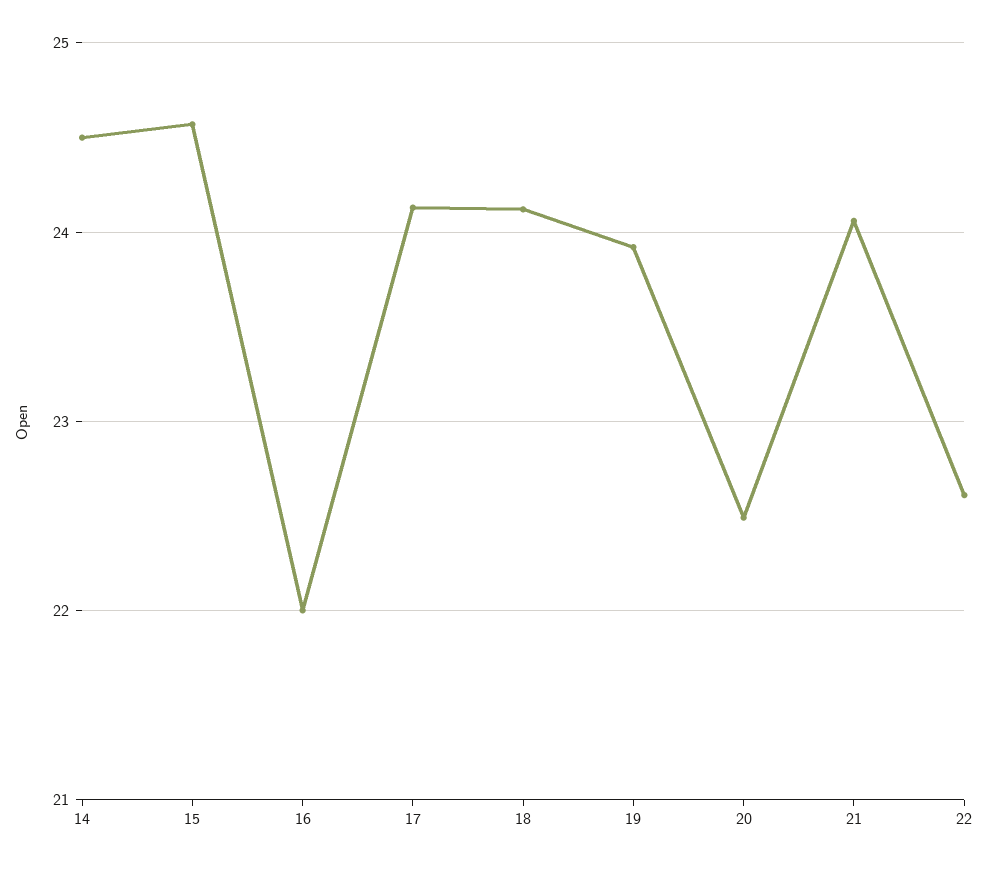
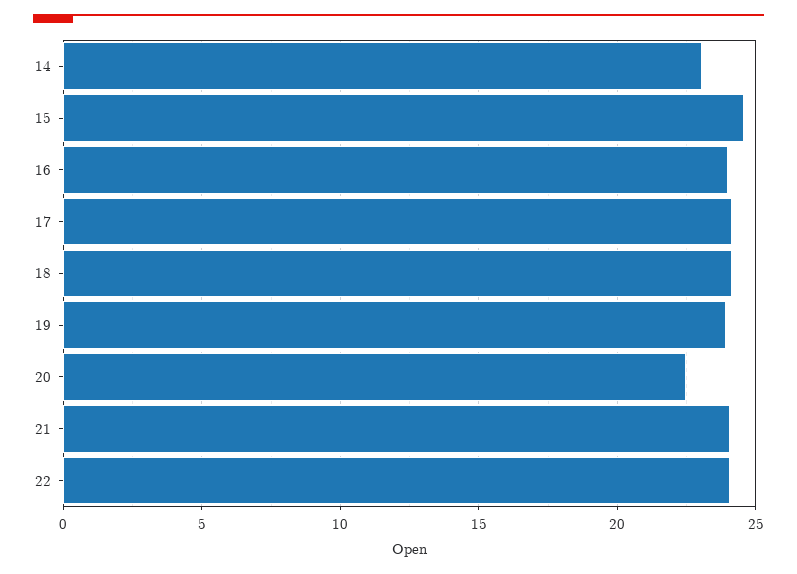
  {
-   "14": 24.5,
+   "14": 23,
    "15": 24.6,
-   "16": 22,
+   "16": 24,
    "17": 24.1,
    "18": 24.1,
    "19": 23.9,
    "20": 22.5,
    "21": 24.1,
-   "22": 22.6
+   "22": 24
  }

